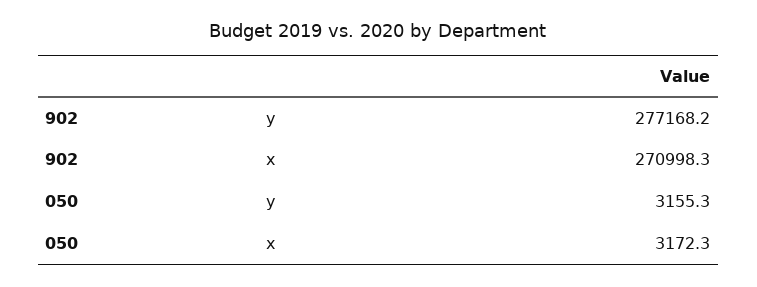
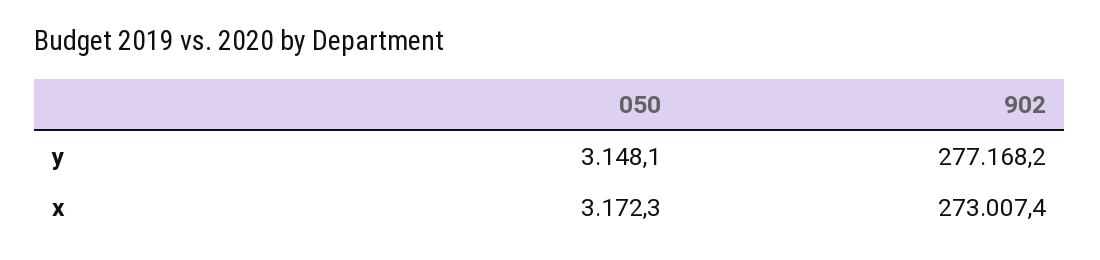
  {
    "902": {
      "y": 277168.2,
-     "x": 270998.3
+     "x": 273007.4
    },
    "050": {
-     "y": 3155.3,
+     "y": 3148.1,
      "x": 3172.3
    }
  }

